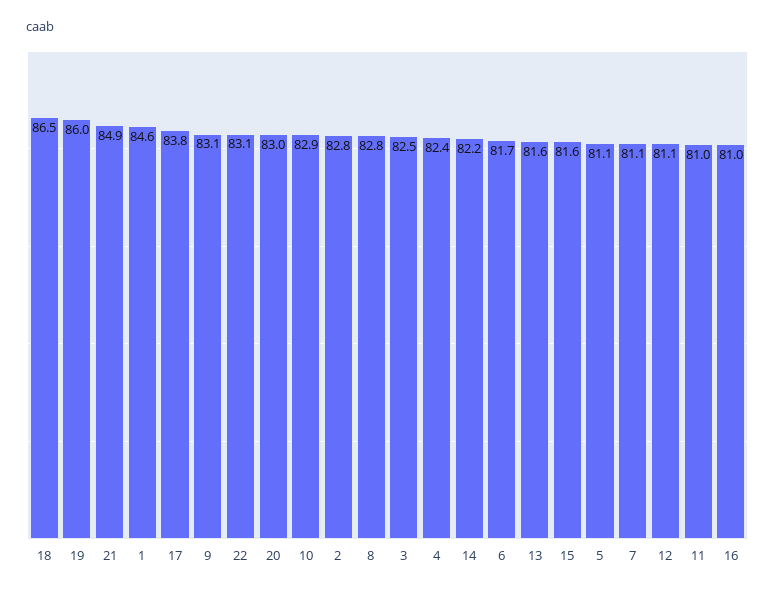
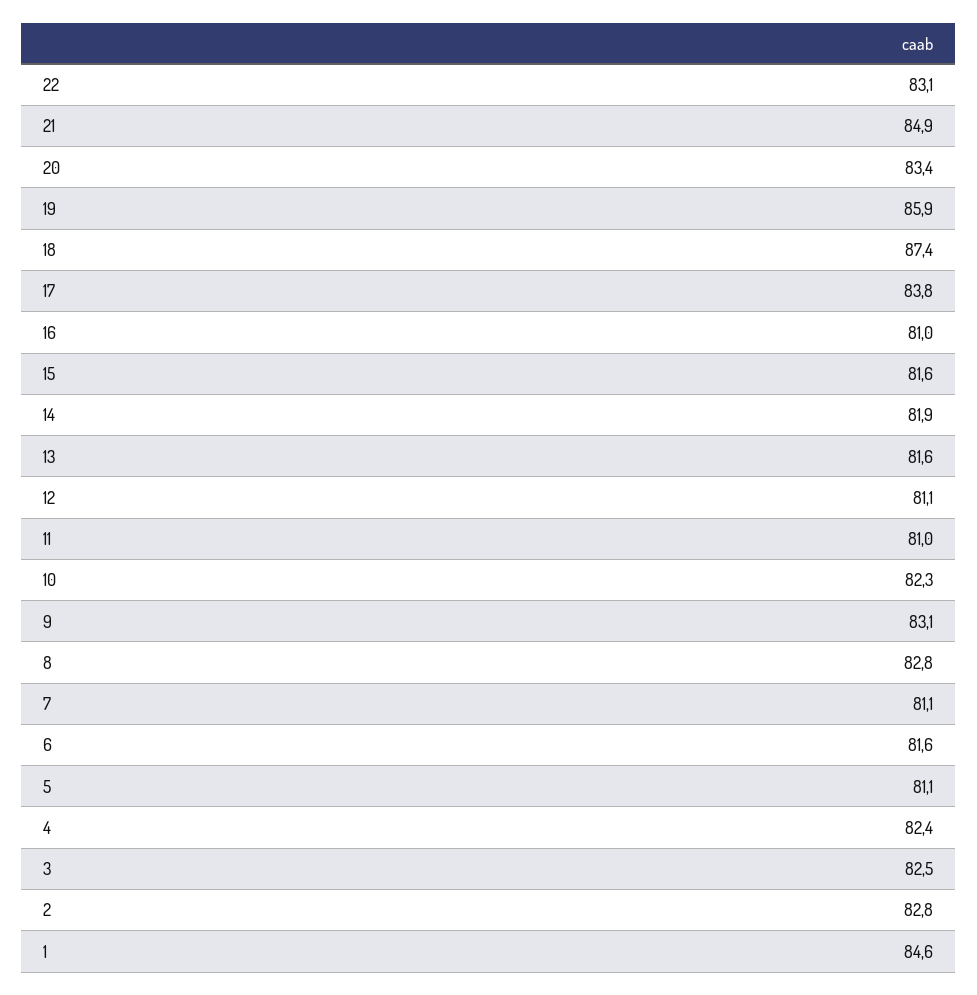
  {
-   "18": 86.5,
+   "18": 87.4,
-   "19": 86,
+   "19": 85.9,
    "21": 84.9,
    "1": 84.6,
    "17": 83.8,
    "9": 83.1,
    "22": 83.1,
-   "20": 83,
+   "20": 83.4,
-   "10": 82.9,
+   "10": 82.3,
    "2": 82.8,
    "8": 82.8,
    "3": 82.5,
    "4": 82.4,
-   "14": 82.2,
+   "14": 81.9,
-   "6": 81.7,
+   "6": 81.6,
    "13": 81.6,
    "15": 81.6,
    "5": 81.1,
    "7": 81.1,
    "12": 81.1,
    "11": 81,
    "16": 81
  }

